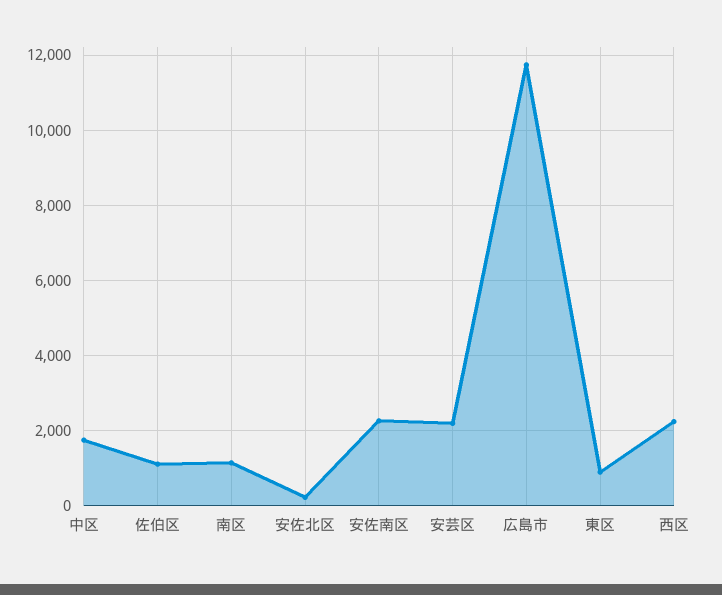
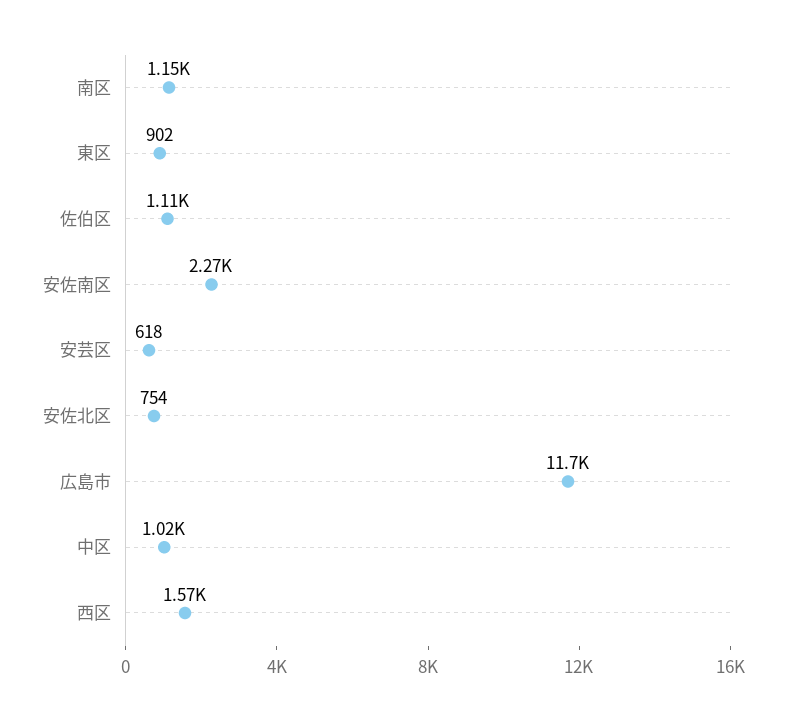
  {
-   "中区": 1800,
+   "中区": 1020,
    "佐伯区": 1110,
    "南区": 1150,
-   "安佐北区": 200,
+   "安佐北区": 754,
    "安佐南区": 2270,
-   "安芸区": 2200,
+   "安芸区": 618,
    "広島市": 11700,
    "東区": 902,
-   "西区": 2200
+   "西区": 1570
  }

